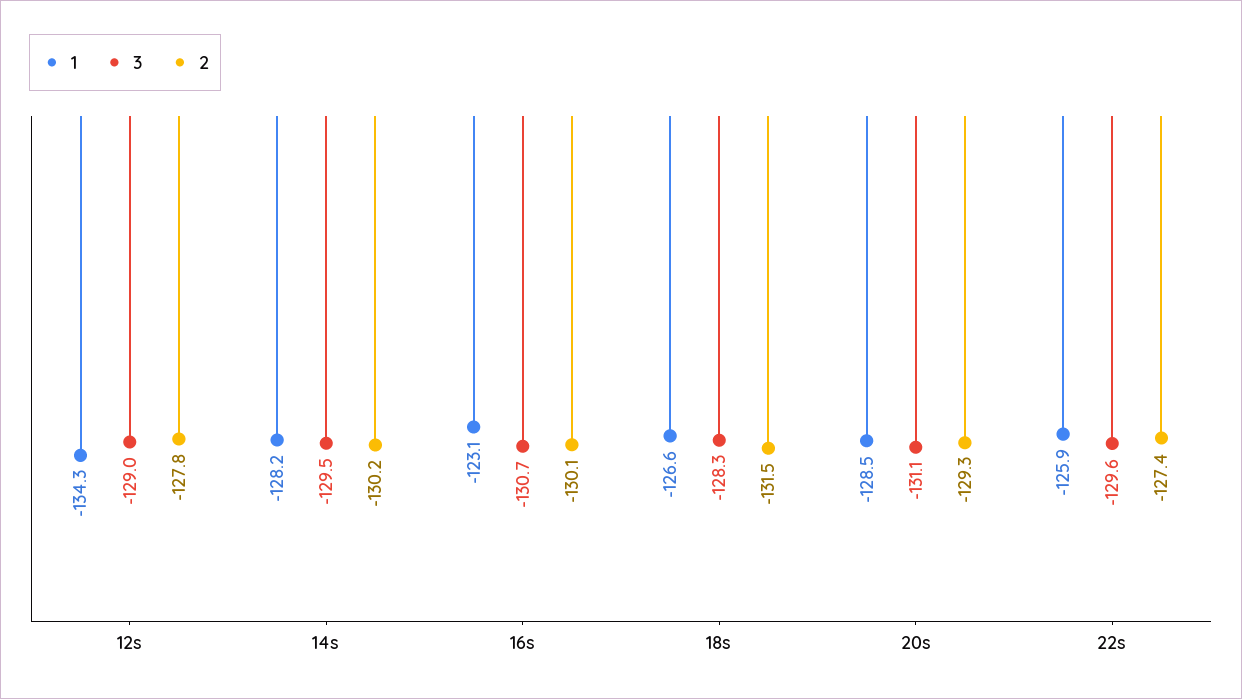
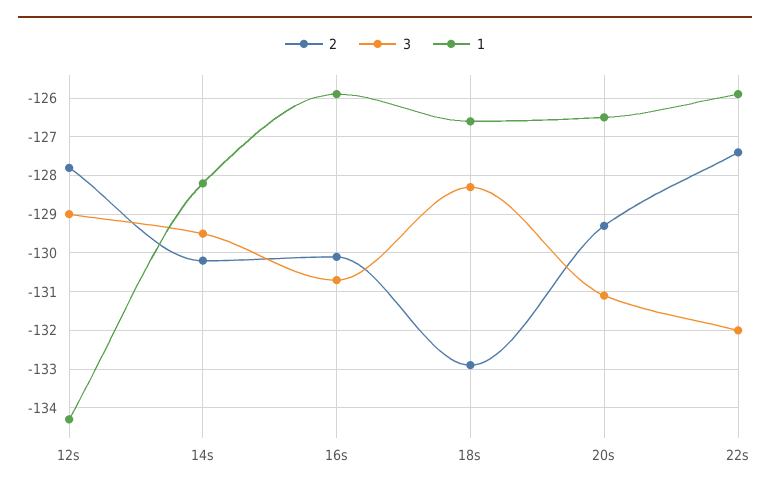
  {
    "1": {
      "12s": -134.3,
      "14s": -128.2,
-     "16s": -123.1,
+     "16s": -126,
      "18s": -126.6,
-     "20s": -128.5,
+     "20s": -126.5,
      "22s": -125.9
    },
    "3": {
      "12s": -129,
      "14s": -129.5,
      "16s": -130.7,
      "18s": -128.3,
      "20s": -131.1,
-     "22s": -129.6
+     "22s": -132
    },
    "2": {
      "12s": -127.8,
      "14s": -130.2,
      "16s": -130.1,
-     "18s": -131.5,
+     "18s": -133,
      "20s": -129.3,
      "22s": -127.4
    }
  }

